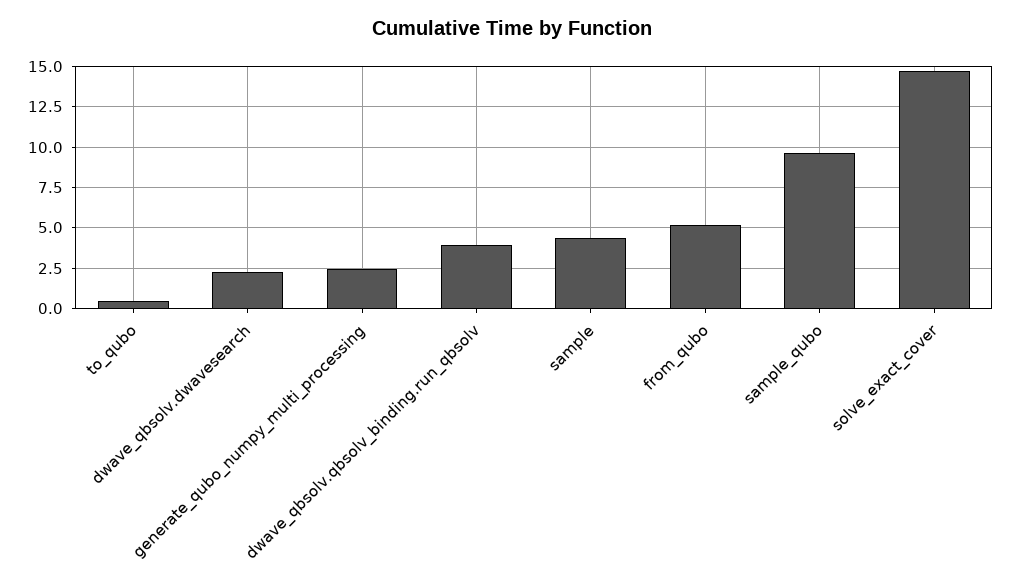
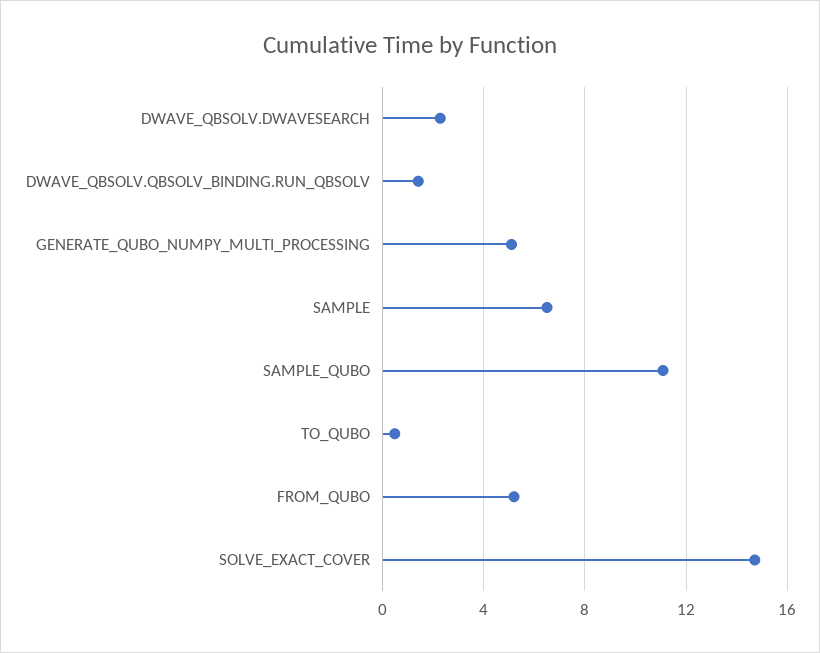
  {
    "to_qubo": 0.5,
    "dwave_qbsolv.dwavesearch": 2.5,
-   "generate_qubo_numpy_multi_processing": 2.5,
+   "generate_qubo_numpy_multi_processing": 5,
-   "dwave_qbsolv.qbsolv_binding.run_qbsolv": 4,
+   "dwave_qbsolv.qbsolv_binding.run_qbsolv": 1.5,
-   "sample": 4.5,
+   "sample": 6.5,
    "from_qubo": 5,
-   "sample_qubo": 9.5,
+   "sample_qubo": 11,
    "solve_exact_cover": 14.5
  }

